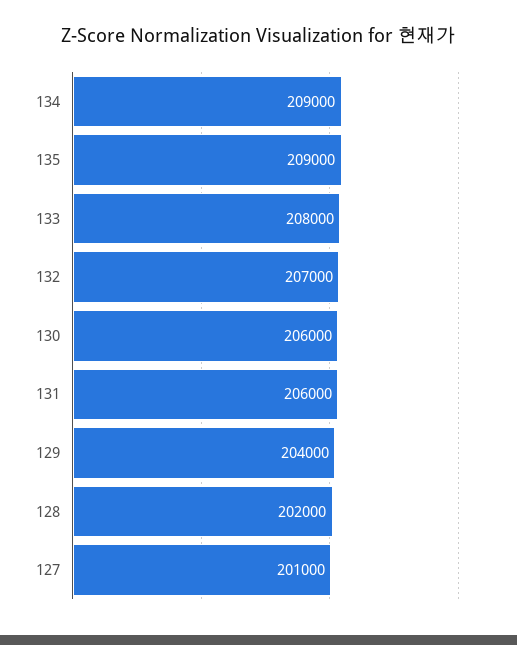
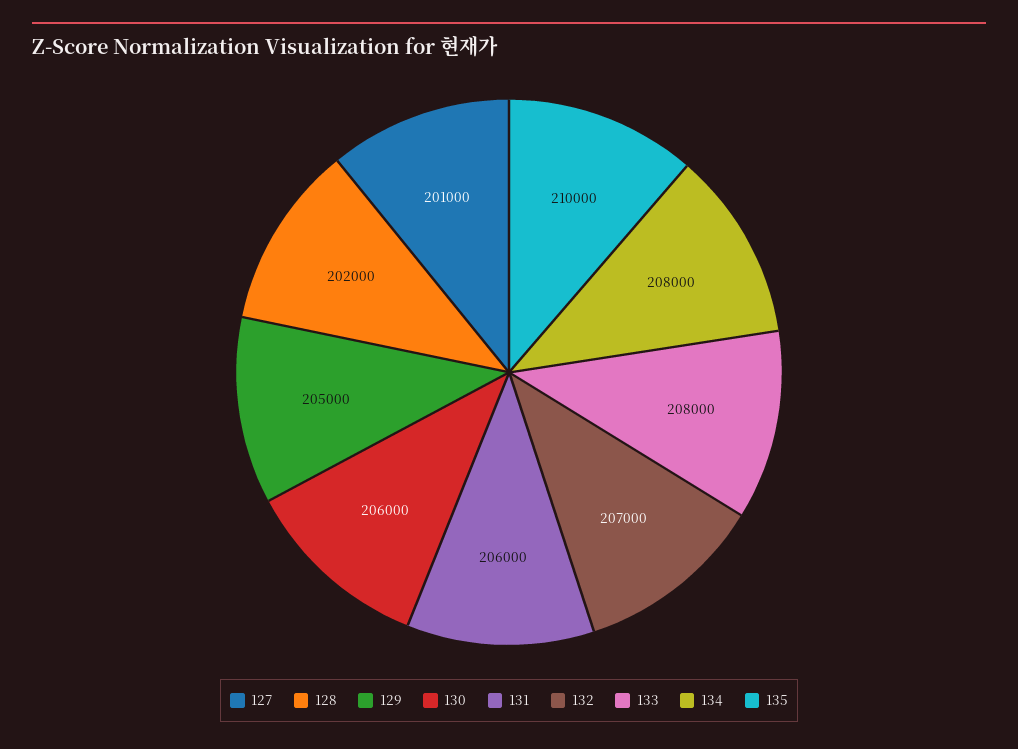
  {
-   "134": 209000,
+   "134": 208000,
-   "135": 209000,
+   "135": 210000,
    "133": 208000,
    "132": 207000,
    "130": 206000,
    "131": 206000,
-   "129": 204000,
+   "129": 205000,
    "128": 202000,
    "127": 201000
  }

